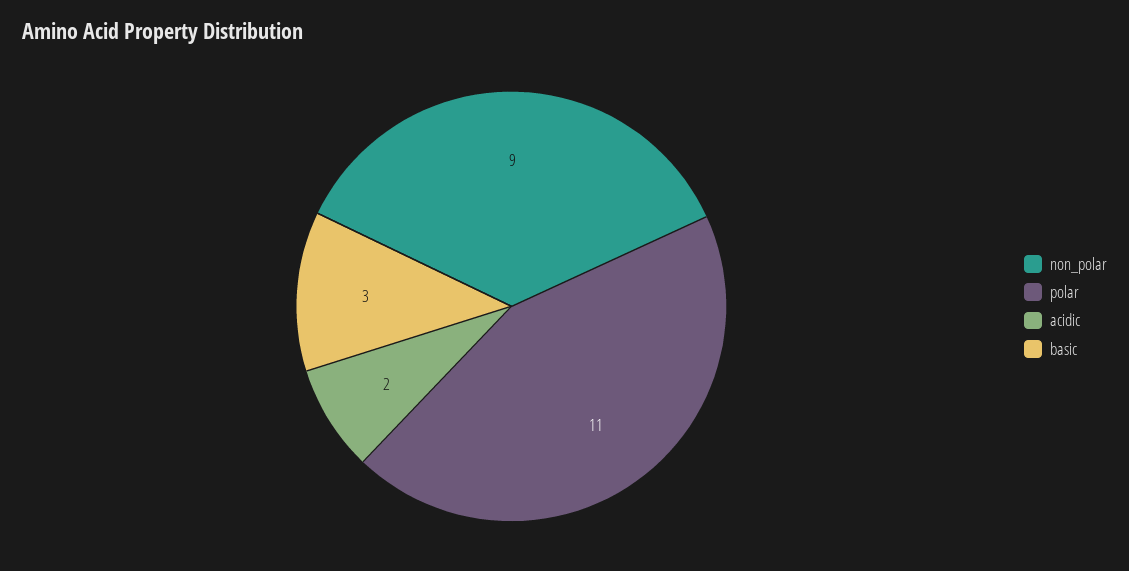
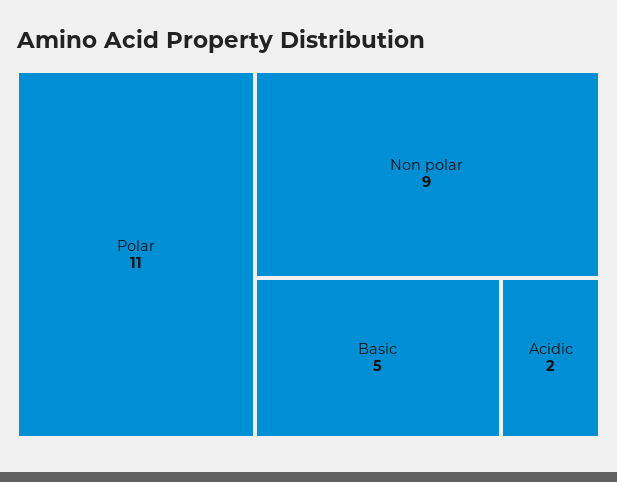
  {
    "non_polar": 9,
    "polar": 11,
    "acidic": 2,
-   "basic": 3
+   "basic": 5
  }

